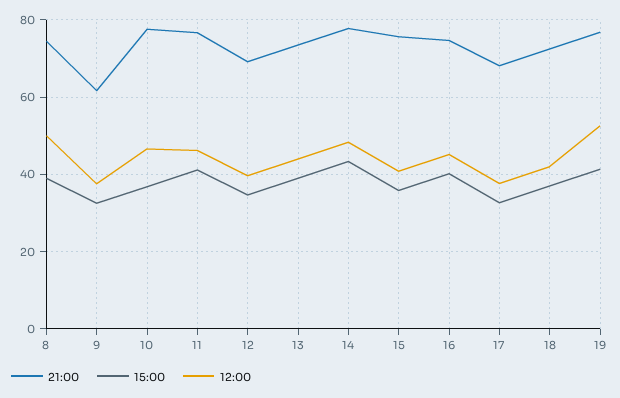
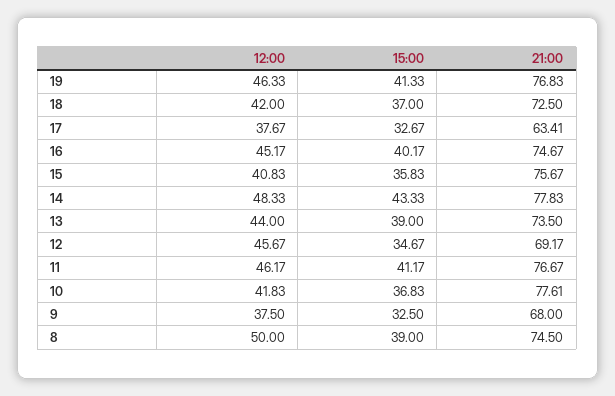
  {
    "21:00": {
      "8": 74.5,
-     "9": 62,
+     "9": 68,
      "10": 77.61,
      "11": 76.67,
      "12": 69.17,
      "13": 73.5,
      "14": 77.83,
      "15": 75.67,
      "16": 74.67,
-     "17": 68,
+     "17": 63.41,
      "18": 72.5,
      "19": 76.83
    },
    "15:00": {
      "8": 39,
      "9": 32.5,
      "10": 36.83,
      "11": 41.17,
      "12": 34.67,
      "13": 39,
      "14": 43.33,
      "15": 35.83,
      "16": 40.17,
      "17": 32.67,
      "18": 37,
      "19": 41.33
    },
    "12:00": {
      "8": 50,
      "9": 37.5,
-     "10": 46,
+     "10": 41.83,
      "11": 46.17,
-     "12": 40,
+     "12": 45.67,
      "13": 44,
      "14": 48.33,
      "15": 40.83,
      "16": 45.17,
      "17": 37.67,
      "18": 42,
-     "19": 52
+     "19": 46.33
    }
  }

